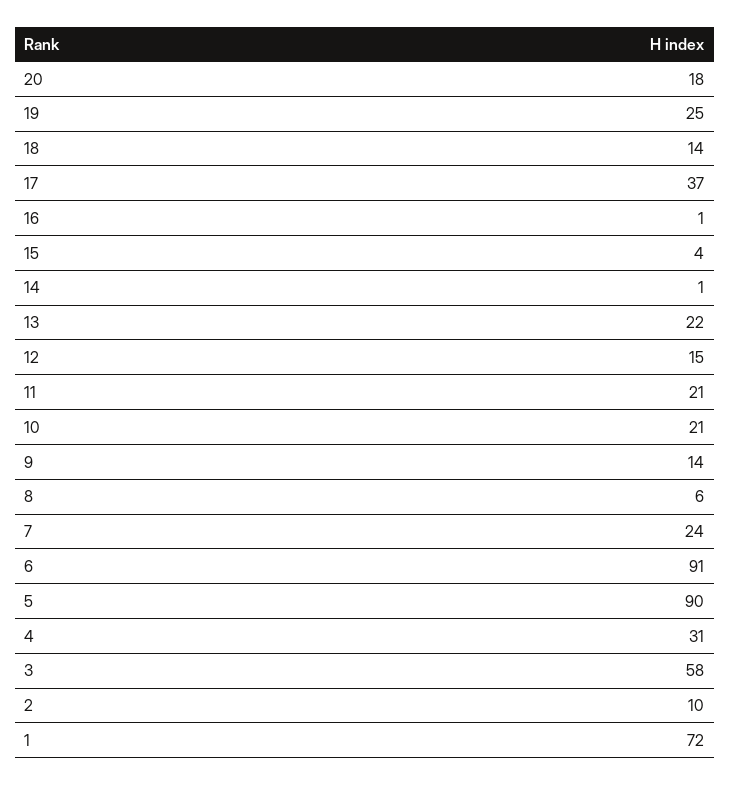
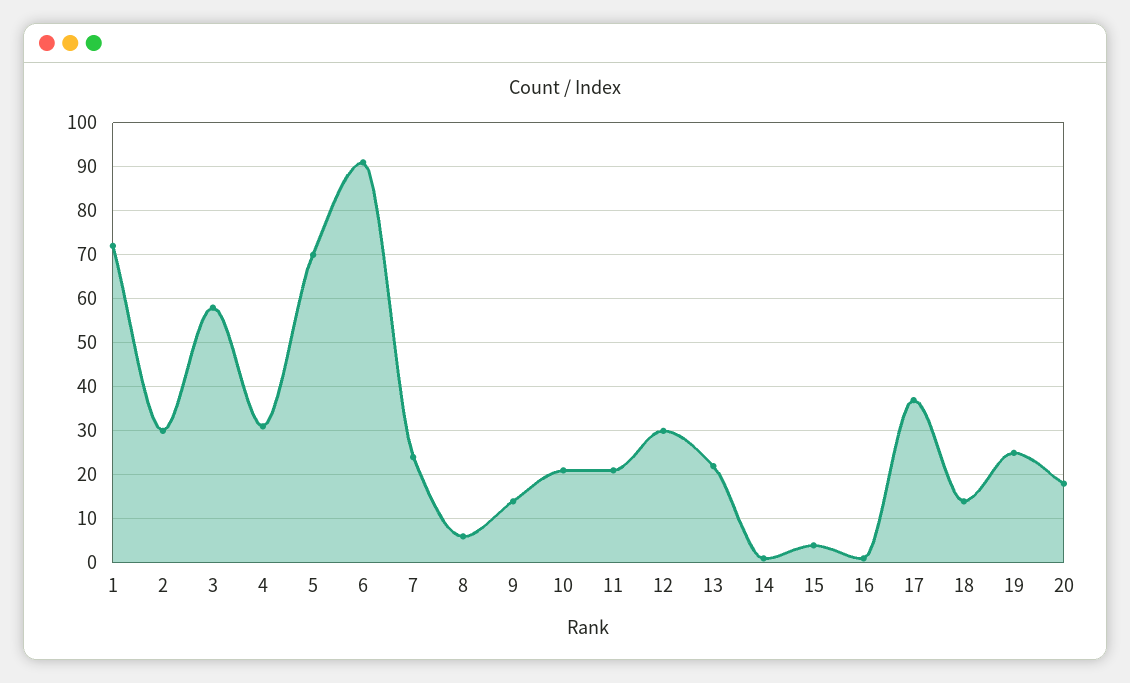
  {
    "20": 18,
    "19": 25,
    "18": 14,
    "17": 37,
    "16": 1,
    "15": 4,
    "14": 1,
    "13": 22,
-   "12": 15,
+   "12": 30,
    "11": 21,
    "10": 21,
    "9": 14,
    "8": 6,
    "7": 24,
    "6": 91,
-   "5": 90,
+   "5": 70,
    "4": 31,
    "3": 58,
-   "2": 10,
+   "2": 30,
    "1": 72
  }

